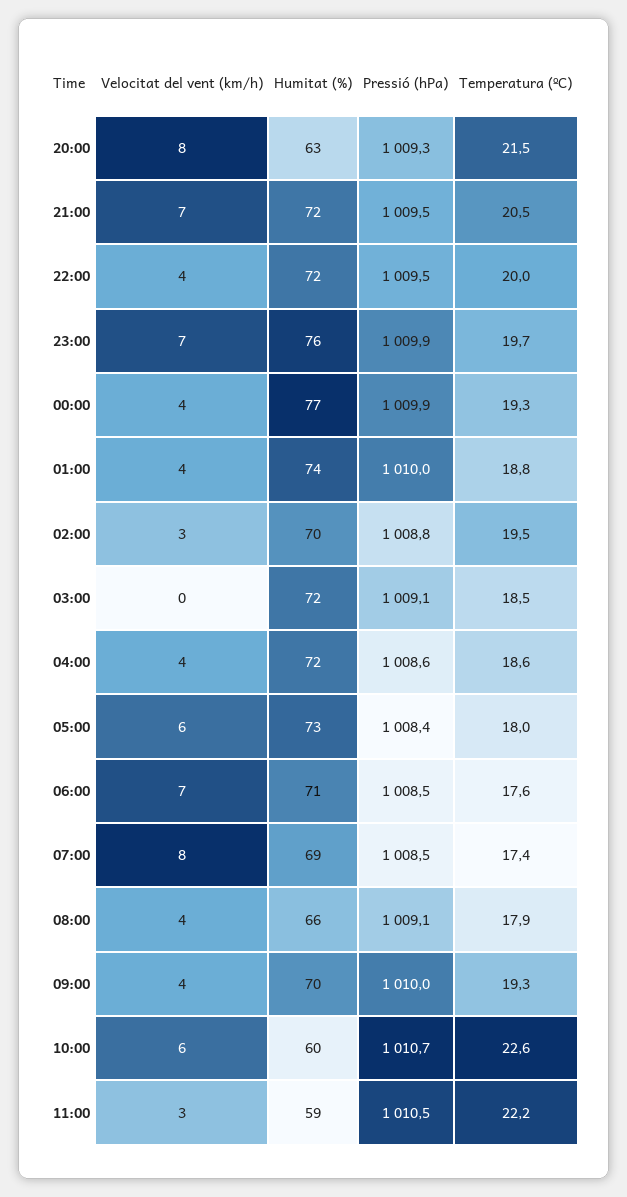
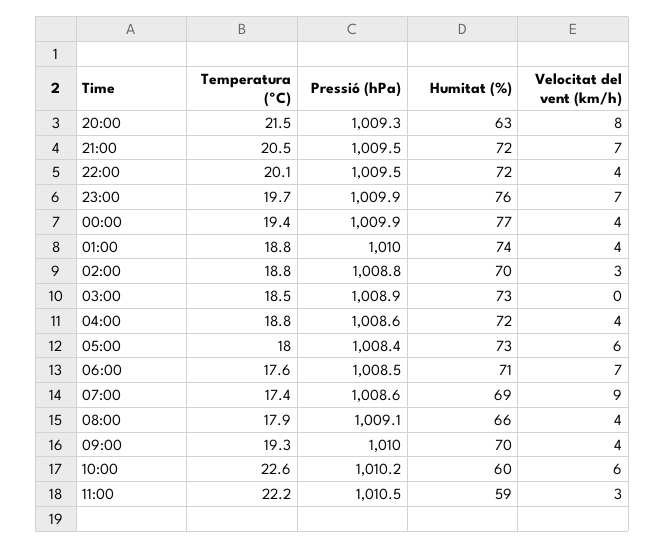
  {
    "Velocitat del vent (km/h)": {
      "20:00": 8,
      "21:00": 7,
      "22:00": 4,
      "23:00": 7,
      "00:00": 4,
      "01:00": 4,
      "02:00": 3,
      "03:00": 0,
      "04:00": 4,
      "05:00": 6,
      "06:00": 7,
-     "07:00": 8,
+     "07:00": 9,
      "08:00": 4,
      "09:00": 4,
      "10:00": 6,
      "11:00": 3
    },
    "Humitat (%)": {
      "20:00": 63,
      "21:00": 72,
      "22:00": 72,
      "23:00": 76,
      "00:00": 77,
      "01:00": 74,
      "02:00": 70,
-     "03:00": 72,
+     "03:00": 73,
      "04:00": 72,
      "05:00": 73,
      "06:00": 71,
      "07:00": 69,
      "08:00": 66,
      "09:00": 70,
      "10:00": 60,
      "11:00": 59
    },
    "Pressió (hPa)": {
      "20:00": 1009.3,
      "21:00": 1009.5,
      "22:00": 1009.5,
      "23:00": 1009.9,
      "00:00": 1009.9,
      "01:00": 1010,
      "02:00": 1008.8,
-     "03:00": 1009.1,
+     "03:00": 1008.9,
      "04:00": 1008.6,
      "05:00": 1008.4,
      "06:00": 1008.5,
-     "07:00": 1008.5,
+     "07:00": 1008.6,
      "08:00": 1009.1,
      "09:00": 1010,
-     "10:00": 1010.7,
+     "10:00": 1010.2,
      "11:00": 1010.5
    },
    "Temperatura (ºC)": {
      "20:00": 21.5,
      "21:00": 20.5,
-     "22:00": 20,
+     "22:00": 20.1,
      "23:00": 19.7,
-     "00:00": 19.3,
+     "00:00": 19.4,
      "01:00": 18.8,
-     "02:00": 19.5,
+     "02:00": 18.8,
      "03:00": 18.5,
-     "04:00": 18.6,
+     "04:00": 18.8,
      "05:00": 18,
      "06:00": 17.6,
      "07:00": 17.4,
      "08:00": 17.9,
      "09:00": 19.3,
      "10:00": 22.6,
      "11:00": 22.2
    }
  }

